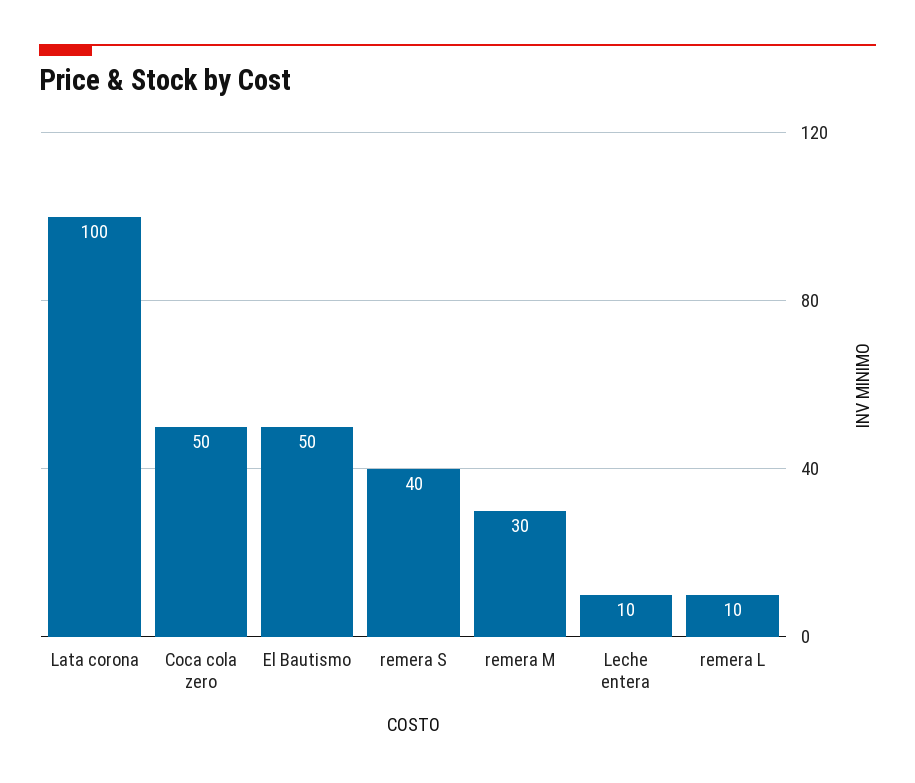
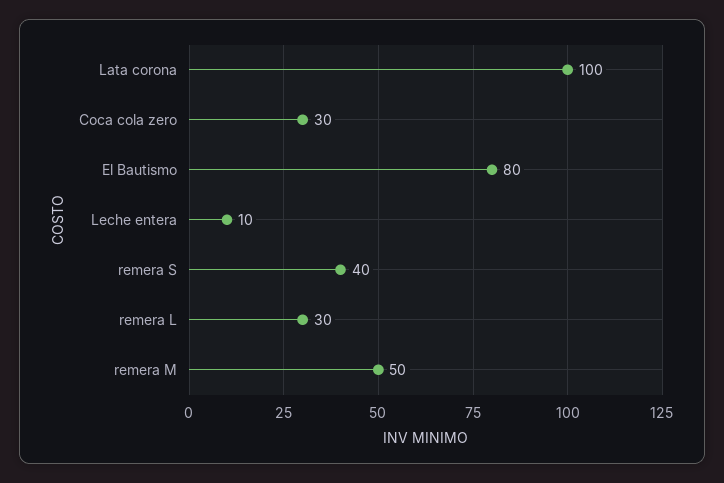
  {
    "Lata corona": 100,
-   "Coca cola zero": 50,
+   "Coca cola zero": 30,
-   "El Bautismo": 50,
+   "El Bautismo": 80,
    "remera S": 40,
-   "remera M": 30,
+   "remera M": 50,
    "Leche entera": 10,
-   "remera L": 10
+   "remera L": 30
  }

